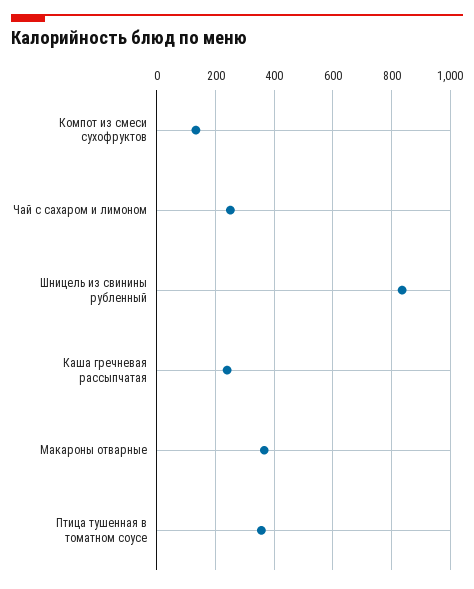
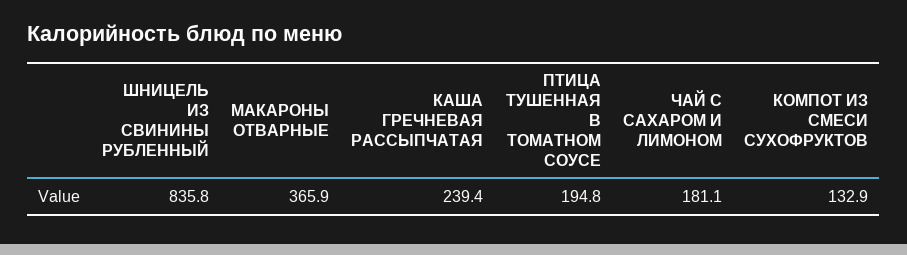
  {
    "Компот из смеси сухофруктов": 132.9,
-   "Чай с сахаром и лимоном": 250,
+   "Чай с сахаром и лимоном": 181.1,
    "Шницель из свинины рубленный": 835.8,
    "Каша гречневая рассыпчатая": 239.4,
    "Макароны отварные": 365.9,
-   "Птица тушенная в томатном соусе": 350
+   "Птица тушенная в томатном соусе": 194.8
  }

